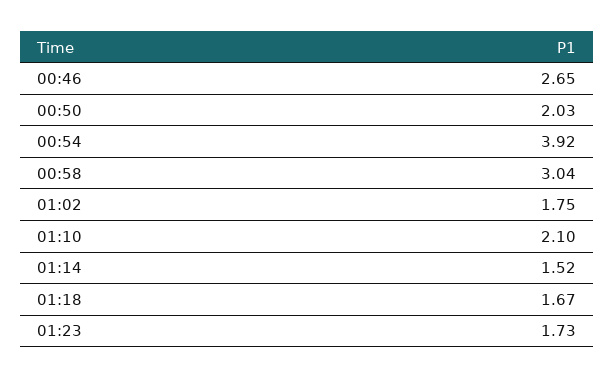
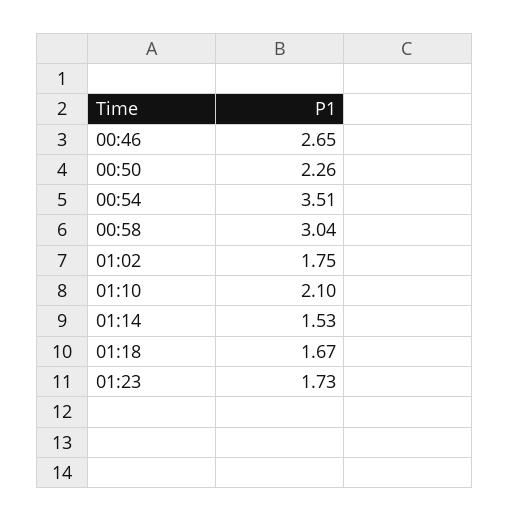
  {
    "00:46": 2.65,
-   "00:50": 2.03,
+   "00:50": 2.26,
-   "00:54": 3.92,
+   "00:54": 3.51,
    "00:58": 3.04,
    "01:02": 1.75,
    "01:10": 2.1,
-   "01:14": 1.52,
+   "01:14": 1.53,
    "01:18": 1.67,
    "01:23": 1.73
  }

